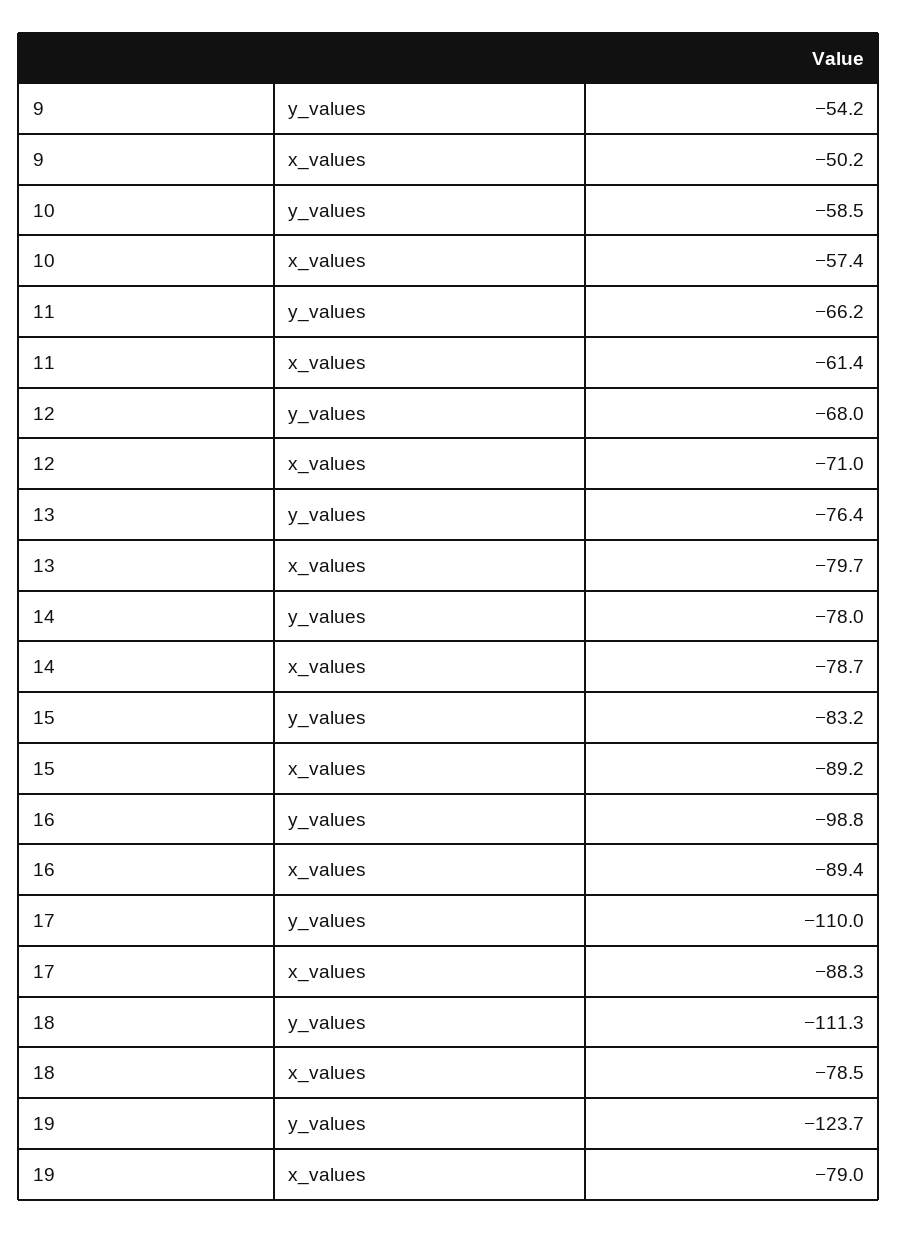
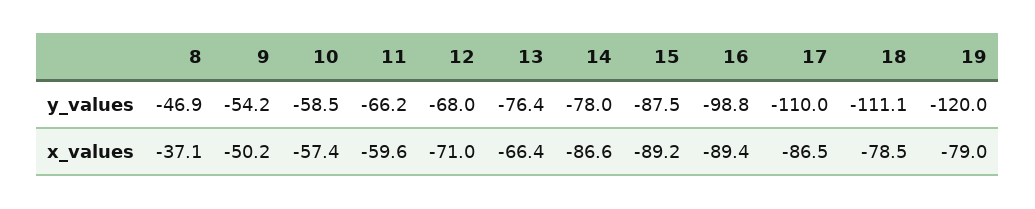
  {
    "9": {
      "y_values": -54.2,
      "x_values": -50.2
    },
    "10": {
      "y_values": -58.5,
      "x_values": -57.4
    },
    "11": {
      "y_values": -66.2,
-     "x_values": -61.4
+     "x_values": -59.6
    },
    "12": {
      "y_values": -68,
      "x_values": -71
    },
    "13": {
      "y_values": -76.4,
-     "x_values": -79.7
+     "x_values": -66.4
    },
    "14": {
      "y_values": -78,
-     "x_values": -78.7
+     "x_values": -86.6
    },
    "15": {
-     "y_values": -83.2,
+     "y_values": -87.5,
      "x_values": -89.2
    },
    "16": {
      "y_values": -98.8,
      "x_values": -89.4
    },
    "17": {
      "y_values": -110,
-     "x_values": -88.3
+     "x_values": -86.5
    },
    "18": {
-     "y_values": -111.3,
+     "y_values": -111.1,
      "x_values": -78.5
    },
    "19": {
-     "y_values": -123.7,
+     "y_values": -120,
      "x_values": -79
-   }
+   },
+   "8": {
+     "y_values": -46.9,
+     "x_values": -37.1
+   }
  }

